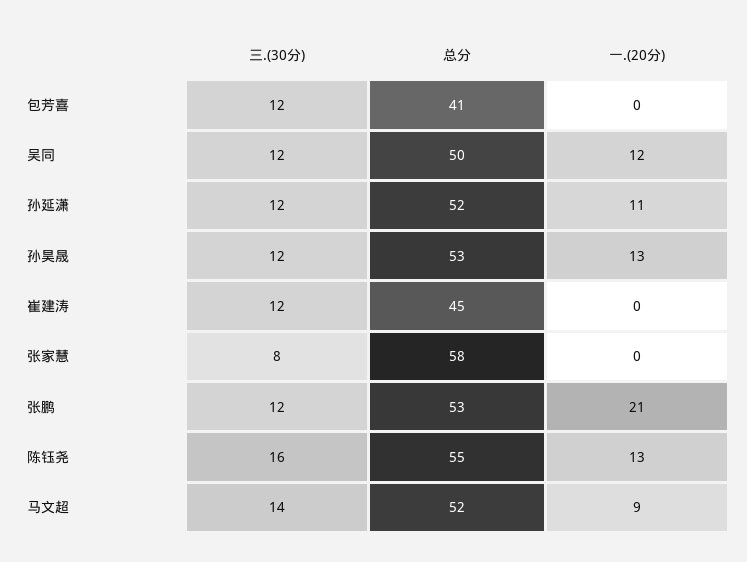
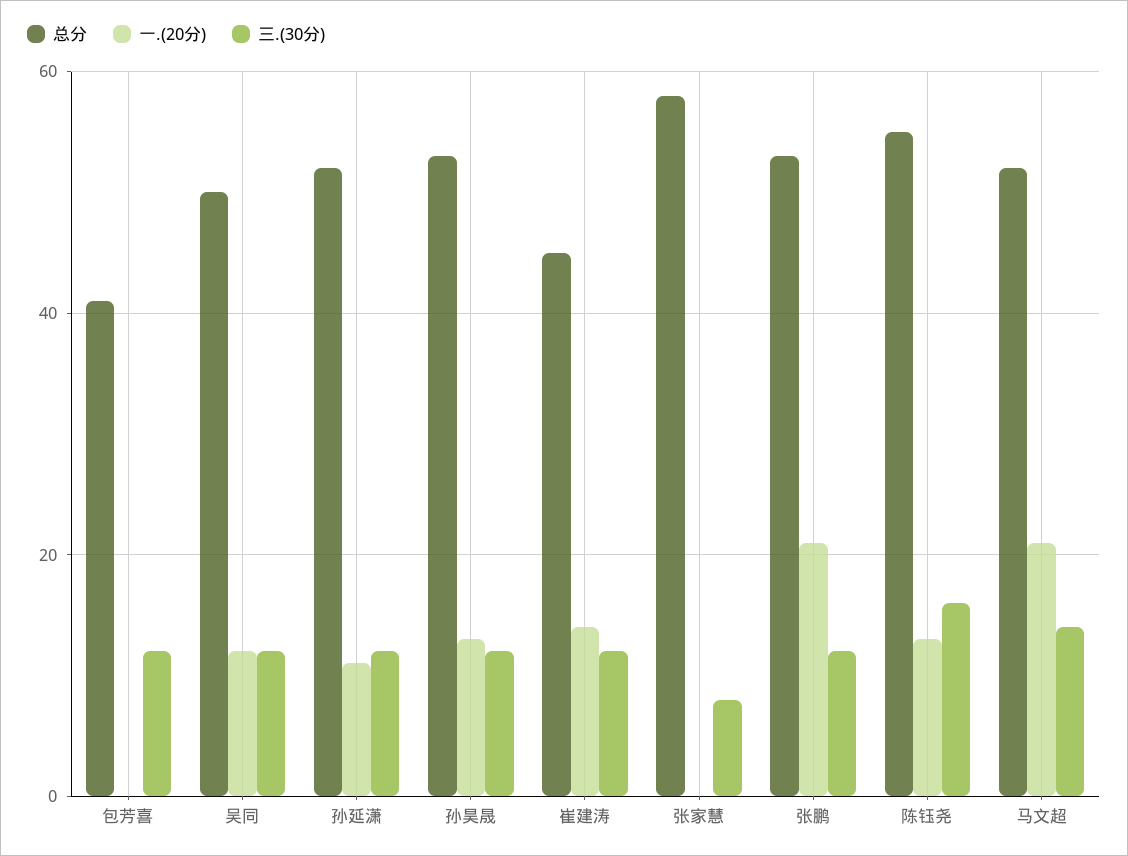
  {
    "三.(30分)": {
      "包芳喜": 12,
      "吴同": 12,
      "孙延潇": 12,
      "孙昊晟": 12,
      "崔建涛": 12,
      "张家慧": 8,
      "张鹏": 12,
      "陈钰尧": 16,
      "马文超": 14
    },
    "总分": {
      "包芳喜": 41,
      "吴同": 50,
      "孙延潇": 52,
      "孙昊晟": 53,
      "崔建涛": 45,
      "张家慧": 58,
      "张鹏": 53,
      "陈钰尧": 55,
      "马文超": 52
    },
    "一.(20分)": {
      "包芳喜": 0,
      "吴同": 12,
      "孙延潇": 11,
      "孙昊晟": 13,
-     "崔建涛": 0,
+     "崔建涛": 15,
      "张家慧": 0,
      "张鹏": 21,
      "陈钰尧": 13,
-     "马文超": 9
+     "马文超": 20
    }
  }

